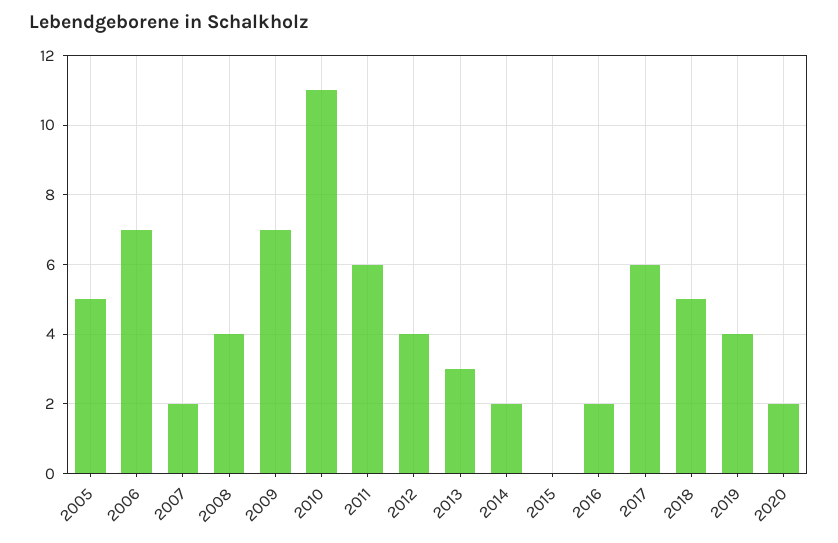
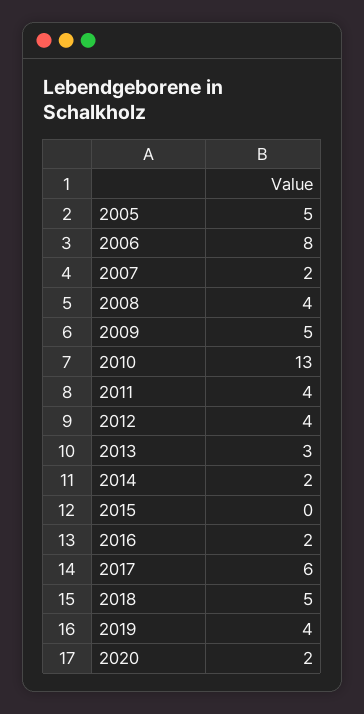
  {
    "2005": 5,
-   "2006": 7,
+   "2006": 8,
    "2007": 2,
    "2008": 4,
-   "2009": 7,
+   "2009": 5,
-   "2010": 11,
+   "2010": 13,
-   "2011": 6,
+   "2011": 4,
    "2012": 4,
    "2013": 3,
    "2014": 2,
    "2015": 0,
    "2016": 2,
    "2017": 6,
    "2018": 5,
    "2019": 4,
    "2020": 2
  }

